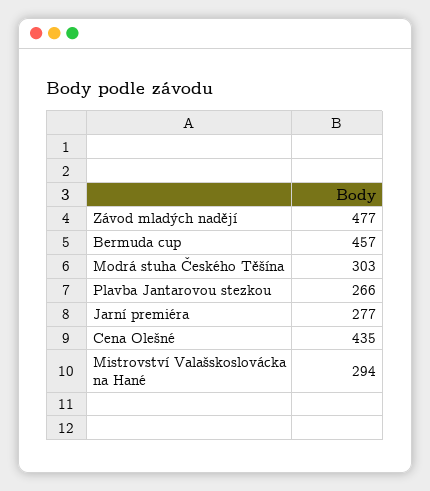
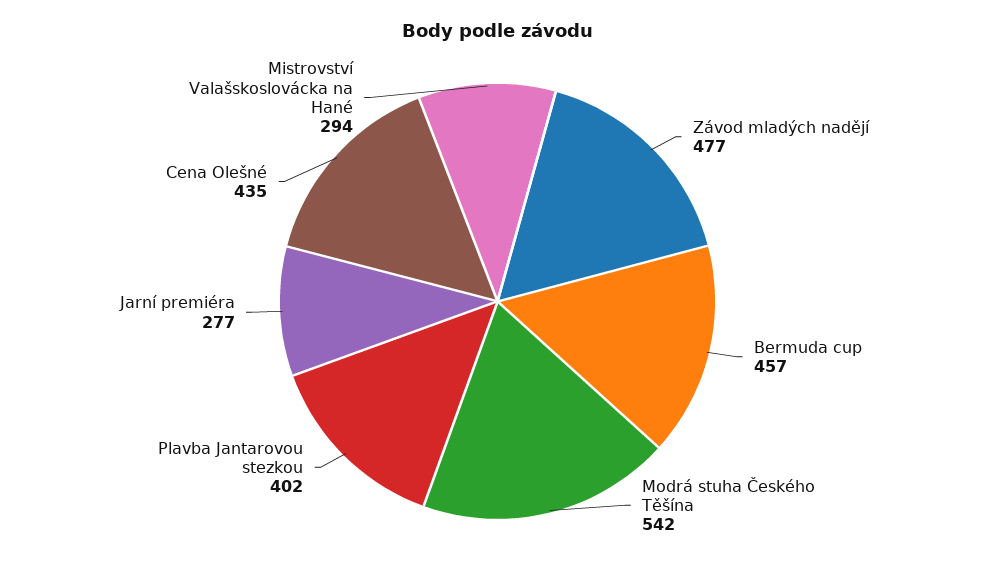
  {
    "Závod mladých nadějí": 477,
    "Bermuda cup": 457,
-   "Modrá stuha Českého Těšína": 303,
+   "Modrá stuha Českého Těšína": 542,
-   "Plavba Jantarovou stezkou": 266,
+   "Plavba Jantarovou stezkou": 402,
    "Jarní premiéra": 277,
    "Cena Olešné": 435,
    "Mistrovství Valašskoslovácka na Hané": 294
  }

